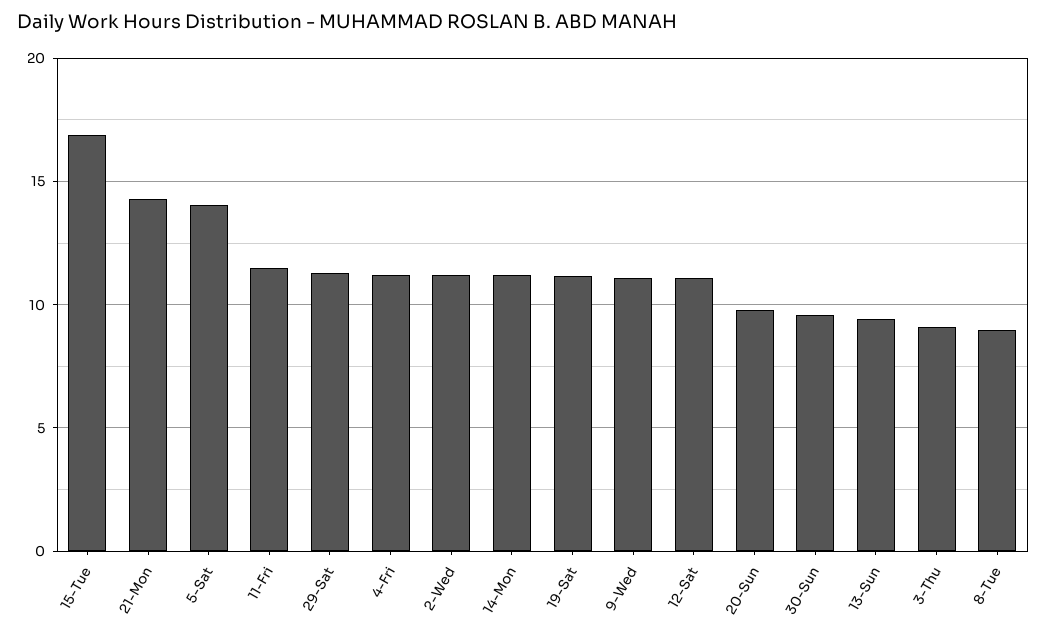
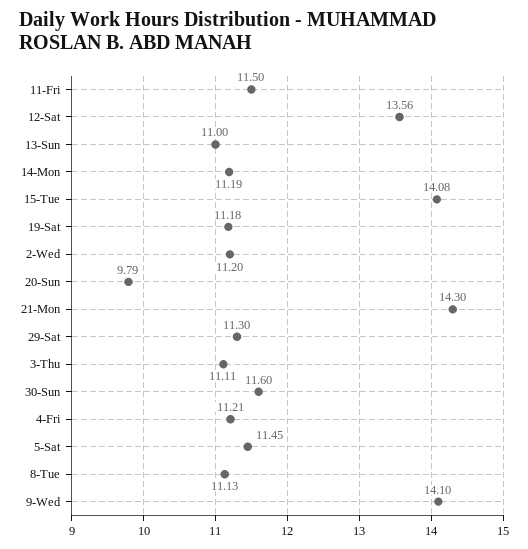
  {
-   "15-Tue": 17,
+   "15-Tue": 14.08,
    "21-Mon": 14.3,
-   "5-Sat": 14,
+   "5-Sat": 11.45,
    "11-Fri": 11.5,
    "29-Sat": 11.3,
    "4-Fri": 11.21,
    "2-Wed": 11.2,
    "14-Mon": 11.19,
    "19-Sat": 11.18,
-   "9-Wed": 11,
+   "9-Wed": 14.1,
-   "12-Sat": 11,
+   "12-Sat": 13.56,
    "20-Sun": 9.79,
-   "30-Sun": 9.5,
+   "30-Sun": 11.6,
-   "13-Sun": 9.5,
+   "13-Sun": 11,
-   "3-Thu": 9,
+   "3-Thu": 11.11,
-   "8-Tue": 9
+   "8-Tue": 11.13
  }

